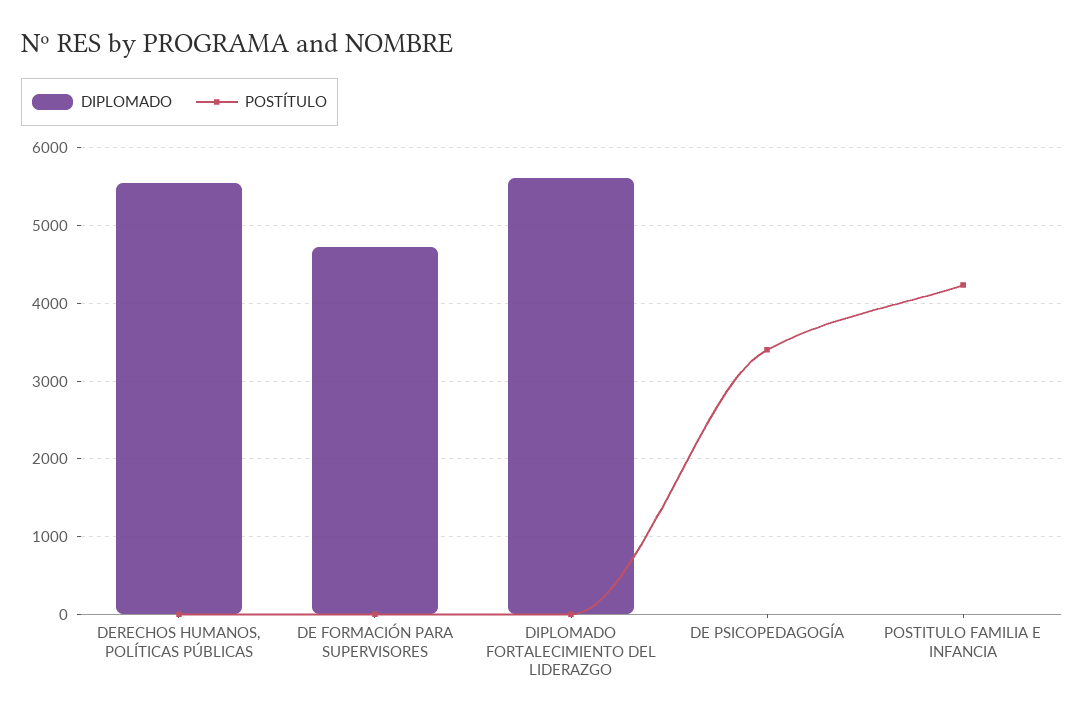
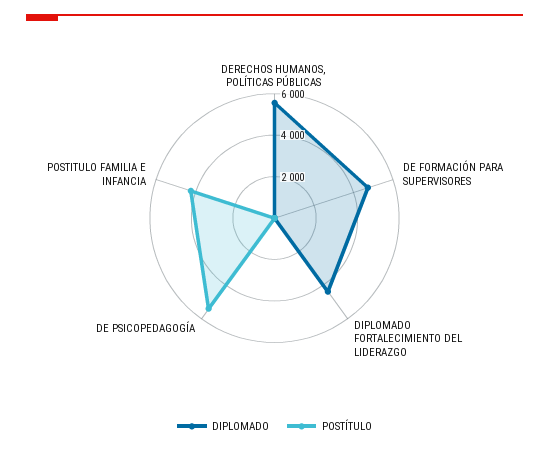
  {
    "DIPLOMADO": {
      "DERECHOS HUMANOS, POLÍTICAS PÚBLICAS": 5500,
      "DE FORMACIÓN PARA SUPERVISORES": 4700,
-     "DIPLOMADO FORTALECIMIENTO DEL LIDERAZGO": 5600,
+     "DIPLOMADO FORTALECIMIENTO DEL LIDERAZGO": 4500,
      "DE PSICOPEDAGOGÍA": 0,
      "POSTITULO FAMILIA E INFANCIA": 0
    },
    "POSTÍTULO": {
      "DERECHOS HUMANOS, POLÍTICAS PÚBLICAS": 0,
      "DE FORMACIÓN PARA SUPERVISORES": 0,
      "DIPLOMADO FORTALECIMIENTO DEL LIDERAZGO": 0,
-     "DE PSICOPEDAGOGÍA": 3400,
+     "DE PSICOPEDAGOGÍA": 5500,
      "POSTITULO FAMILIA E INFANCIA": 4200
    }
  }

